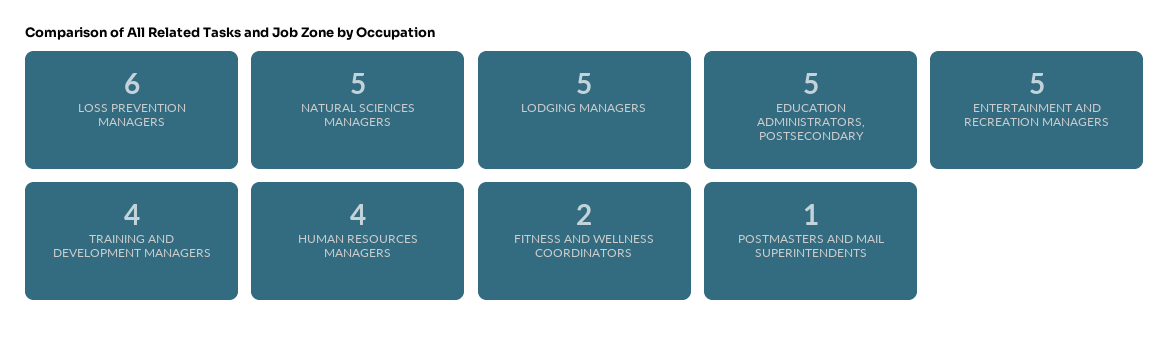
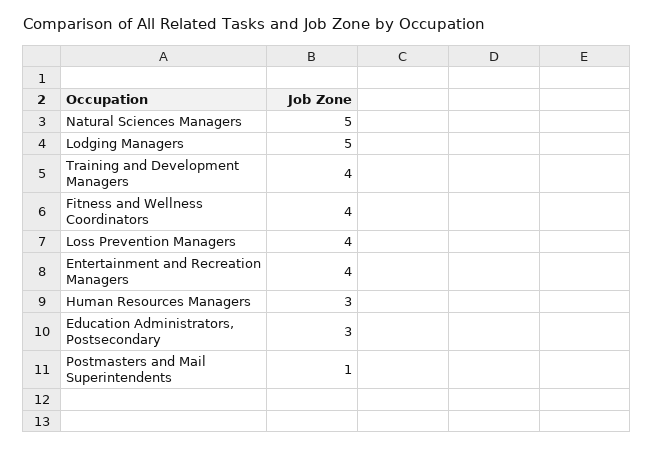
  {
-   "LOSS PREVENTION MANAGERS": 6,
+   "LOSS PREVENTION MANAGERS": 4,
    "NATURAL SCIENCES MANAGERS": 5,
    "LODGING MANAGERS": 5,
-   "EDUCATION ADMINISTRATORS, POSTSECONDARY": 5,
+   "EDUCATION ADMINISTRATORS, POSTSECONDARY": 3,
-   "ENTERTAINMENT AND RECREATION MANAGERS": 5,
+   "ENTERTAINMENT AND RECREATION MANAGERS": 4,
    "TRAINING AND DEVELOPMENT MANAGERS": 4,
-   "HUMAN RESOURCES MANAGERS": 4,
+   "HUMAN RESOURCES MANAGERS": 3,
-   "FITNESS AND WELLNESS COORDINATORS": 2,
+   "FITNESS AND WELLNESS COORDINATORS": 4,
    "POSTMASTERS AND MAIL SUPERINTENDENTS": 1
  }

